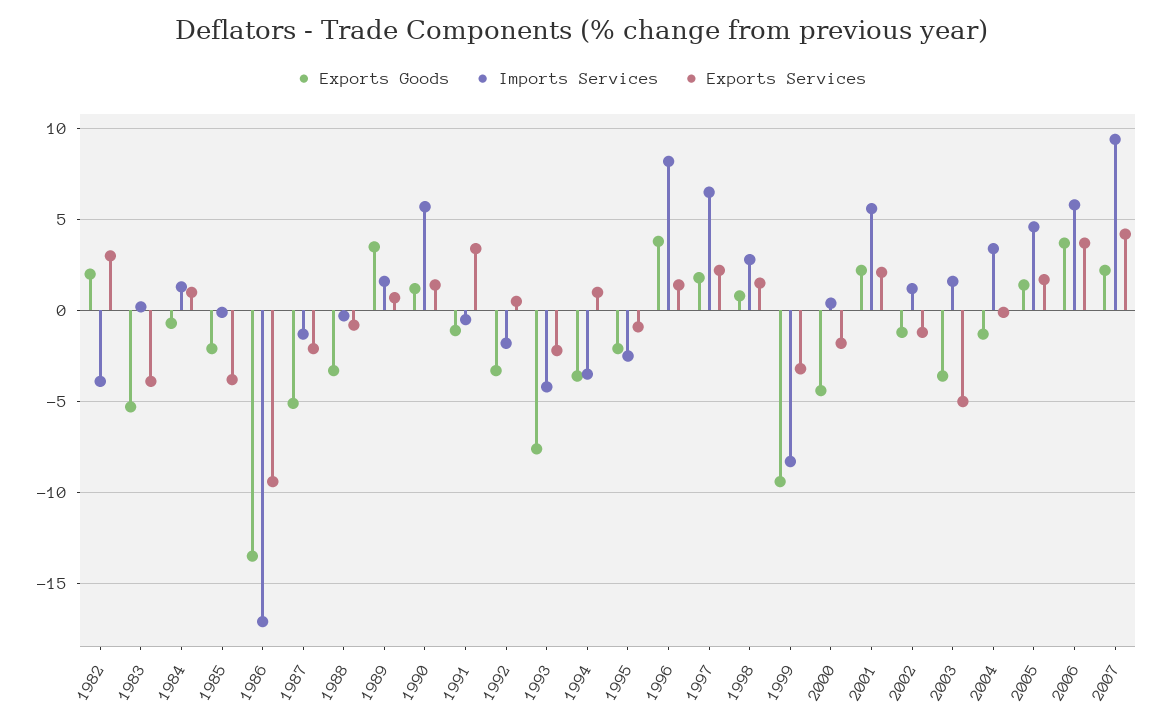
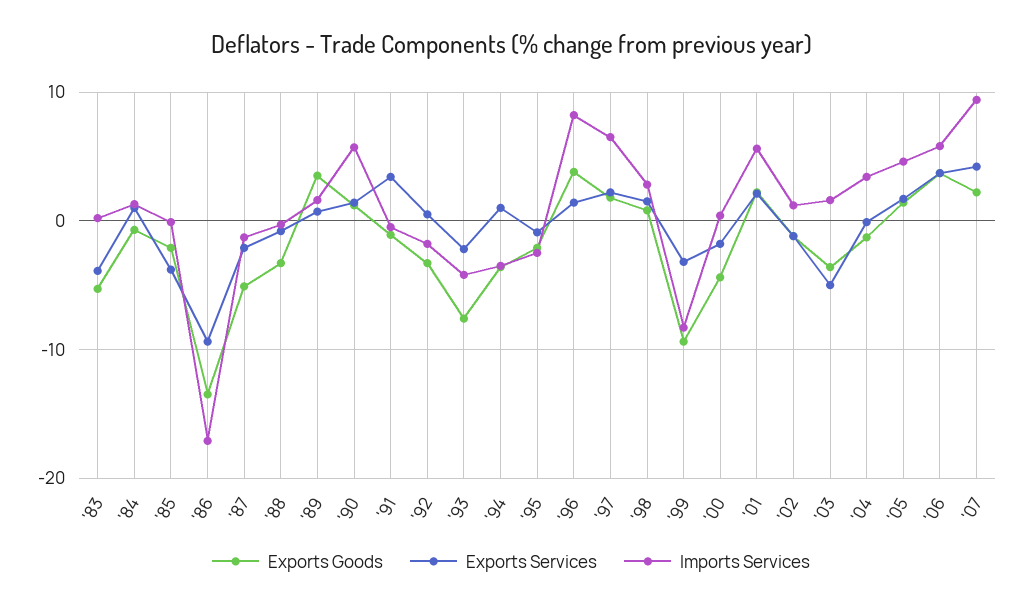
  {
    "Exports Goods": {
-     "1982": 2,
      "1983": -5.5,
      "1984": -0.5,
      "1985": -2,
      "1986": -13.5,
      "1987": -5,
      "1988": -3.5,
      "1989": 3.5,
      "1990": 1,
      "1991": -1,
      "1992": -3.5,
      "1993": -7.5,
      "1994": -3.5,
      "1995": -2,
      "1996": 4,
      "1997": 2,
      "1998": 1,
      "1999": -9.5,
      "2000": -4.5,
      "2001": 2,
      "2002": -1,
      "2003": -3.5,
      "2004": -1.5,
      "2005": 1.5,
      "2006": 3.5,
      "2007": 2
    },
    "Imports Services": {
-     "1982": -4,
      "1983": 0,
      "1984": 1.5,
      "1985": 0,
      "1986": -17,
      "1987": -1.5,
      "1988": -0.5,
      "1989": 1.5,
      "1990": 5.5,
      "1991": -0.5,
      "1992": -2,
      "1993": -4,
      "1994": -3.5,
      "1995": -2.5,
      "1996": 8,
      "1997": 6.5,
      "1998": 3,
      "1999": -8.5,
      "2000": 0.5,
      "2001": 5.5,
      "2002": 1,
      "2003": 1.5,
      "2004": 3.5,
      "2005": 4.5,
      "2006": 6,
      "2007": 9.5
    },
    "Exports Services": {
-     "1982": 3,
      "1983": -4,
      "1984": 1,
      "1985": -4,
      "1986": -9.5,
      "1987": -2,
      "1988": -1,
      "1989": 0.5,
      "1990": 1.5,
      "1991": 3.5,
      "1992": 0.5,
      "1993": -2,
      "1994": 1,
      "1995": -1,
      "1996": 1.5,
      "1997": 2,
      "1998": 1.5,
      "1999": -3,
      "2000": -2,
      "2001": 2,
      "2002": -1,
      "2003": -5,
      "2004": 0,
      "2005": 1.5,
      "2006": 3.5,
      "2007": 4
    }
  }

